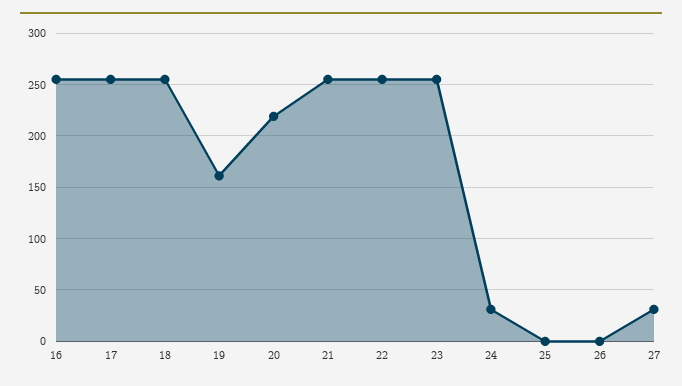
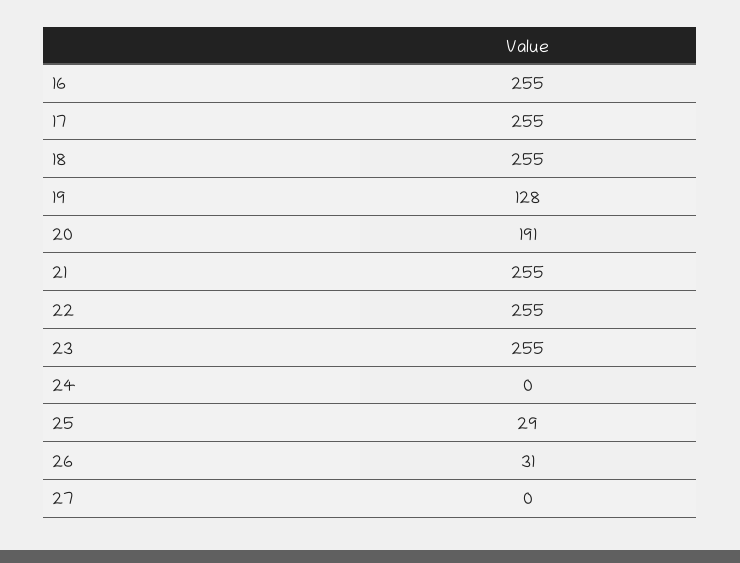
  {
    "16": 255,
    "17": 255,
    "18": 255,
-   "19": 160,
+   "19": 128,
-   "20": 220,
+   "20": 191,
    "21": 255,
    "22": 255,
    "23": 255,
-   "24": 30,
+   "24": 0,
-   "25": 0,
+   "25": 29,
-   "26": 0,
+   "26": 31,
-   "27": 30
+   "27": 0
  }

